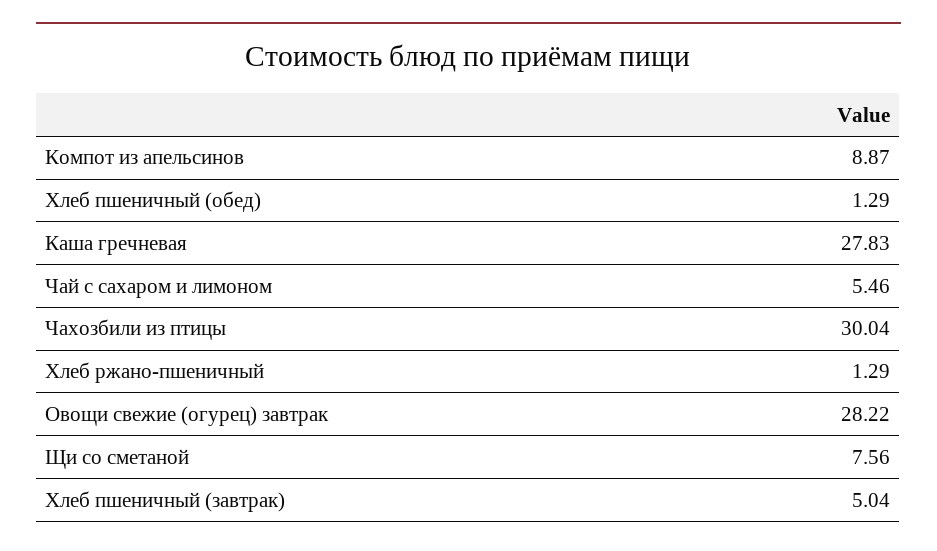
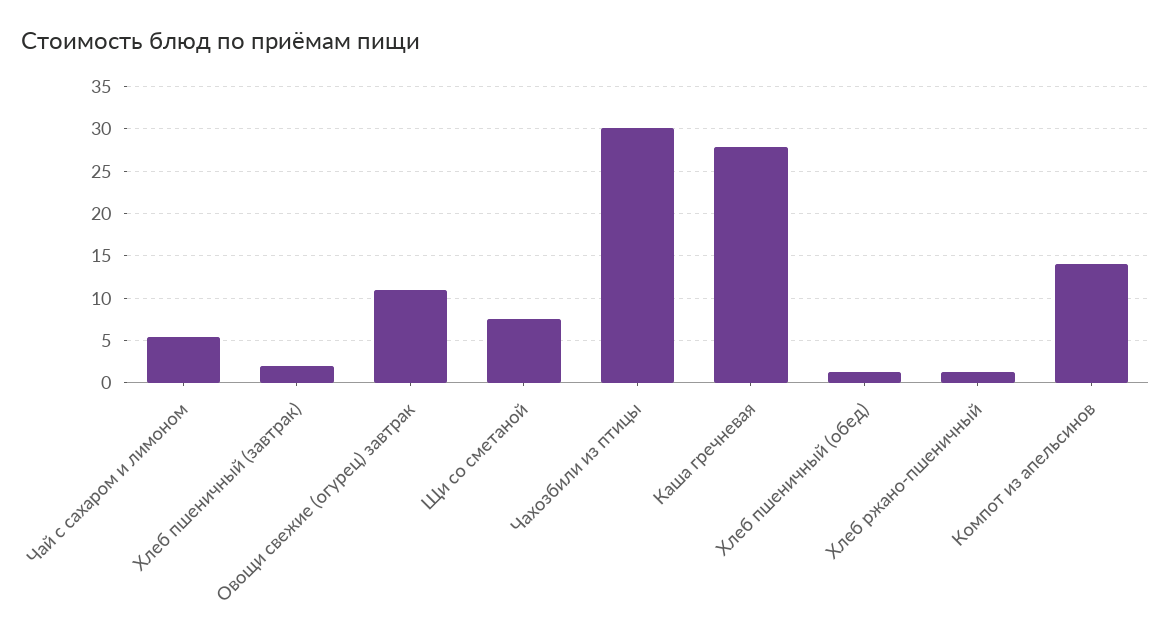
  {
-   "Компот из апельсинов": 8.87,
+   "Компот из апельсинов": 14,
    "Хлеб пшеничный (обед)": 1.29,
    "Каша гречневая": 27.83,
    "Чай с сахаром и лимоном": 5.46,
    "Чахозбили из птицы": 30.04,
    "Хлеб ржано-пшеничный": 1.29,
-   "Овощи свежие (огурец) завтрак": 28.22,
+   "Овощи свежие (огурец) завтрак": 11,
    "Щи со сметаной": 7.56,
-   "Хлеб пшеничный (завтрак)": 5.04
+   "Хлеб пшеничный (завтрак)": 2
  }

